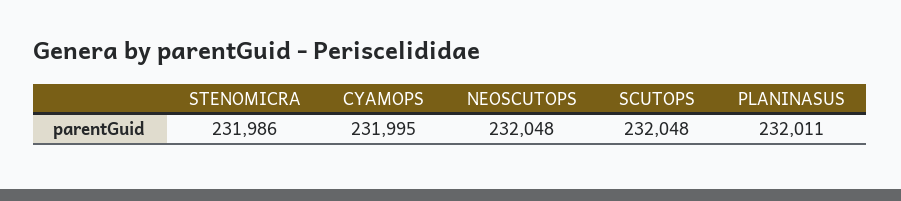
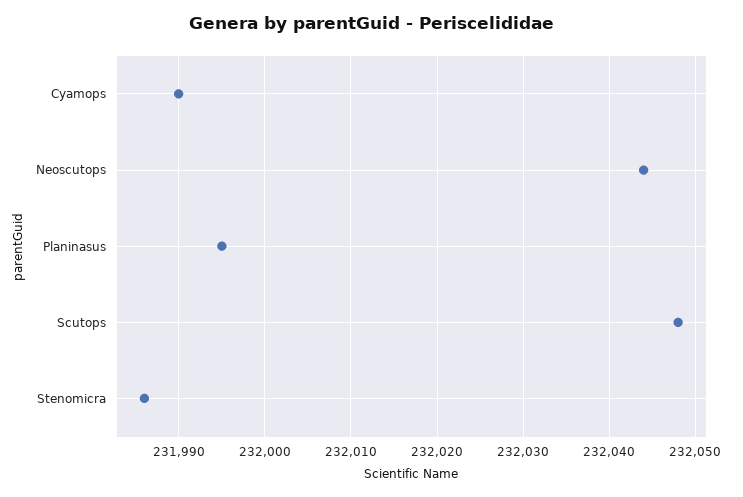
  {
    "STENOMICRA": 231986,
-   "CYAMOPS": 231995,
+   "CYAMOPS": 231990,
-   "NEOSCUTOPS": 232048,
+   "NEOSCUTOPS": 232044,
    "SCUTOPS": 232048,
-   "PLANINASUS": 232011
+   "PLANINASUS": 231995
  }

